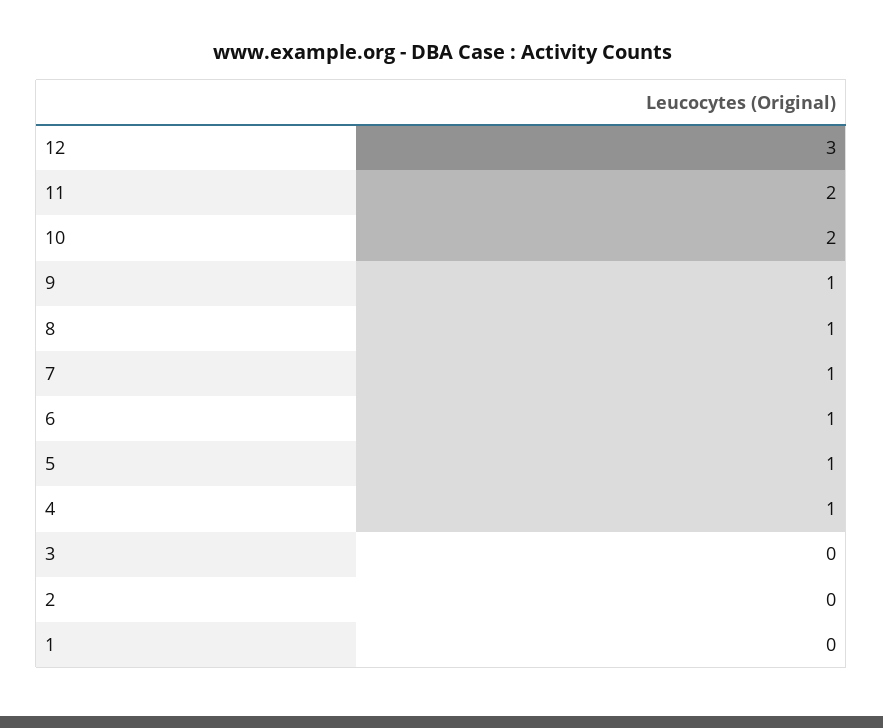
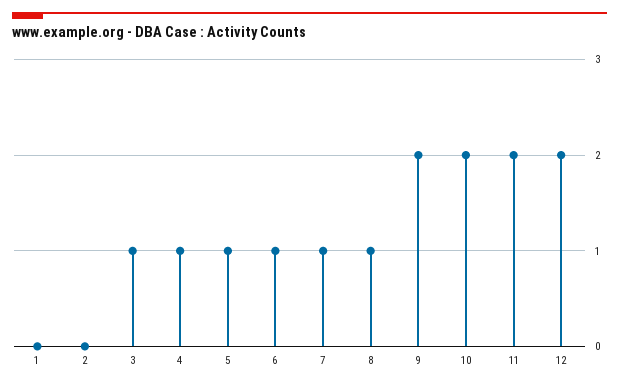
  {
-   "12": 3,
+   "12": 2,
    "11": 2,
    "10": 2,
-   "9": 1,
+   "9": 2,
    "8": 1,
    "7": 1,
    "6": 1,
    "5": 1,
    "4": 1,
-   "3": 0,
+   "3": 1,
    "2": 0,
    "1": 0
  }

